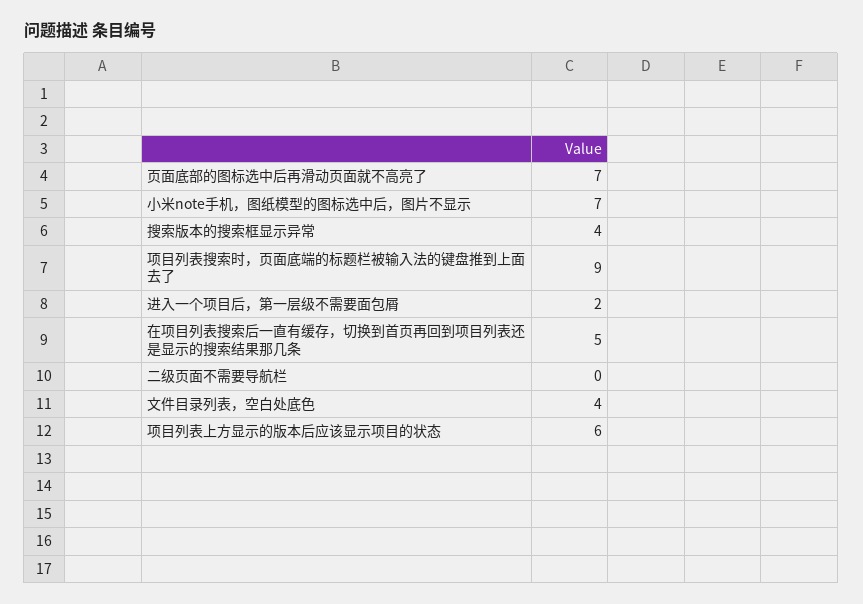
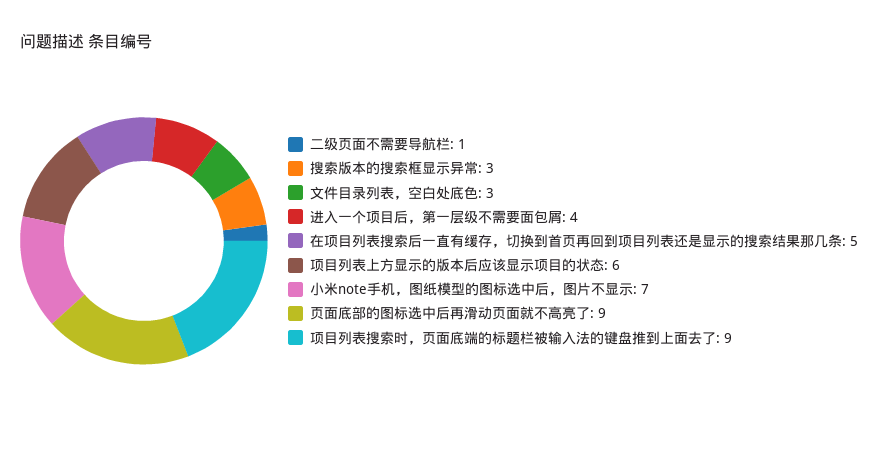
  {
-   "页面底部的图标选中后再滑动页面就不高亮了": 7,
+   "页面底部的图标选中后再滑动页面就不高亮了": 9,
    "小米note手机，图纸模型的图标选中后，图片不显示": 7,
-   "搜索版本的搜索框显示异常": 4,
+   "搜索版本的搜索框显示异常": 3,
    "项目列表搜索时，页面底端的标题栏被输入法的键盘推到上面去了": 9,
-   "进入一个项目后，第一层级不需要面包屑": 2,
+   "进入一个项目后，第一层级不需要面包屑": 4,
    "在项目列表搜索后一直有缓存，切换到首页再回到项目列表还是显示的搜索结果那几条": 5,
-   "二级页面不需要导航栏": 0,
+   "二级页面不需要导航栏": 1,
-   "文件目录列表，空白处底色": 4,
+   "文件目录列表，空白处底色": 3,
    "项目列表上方显示的版本后应该显示项目的状态": 6
  }

